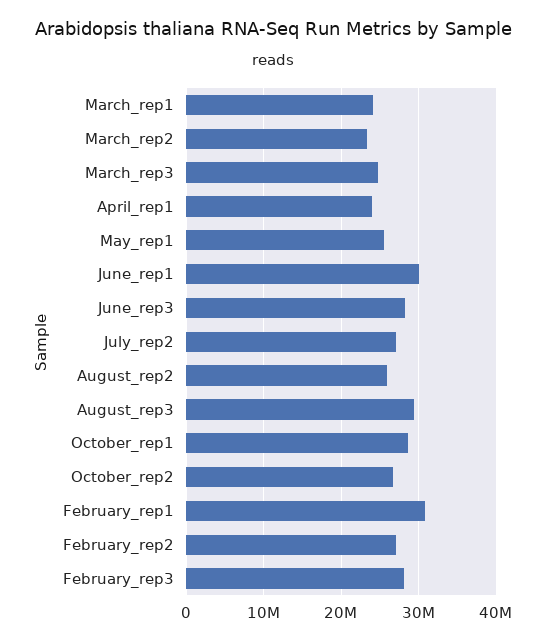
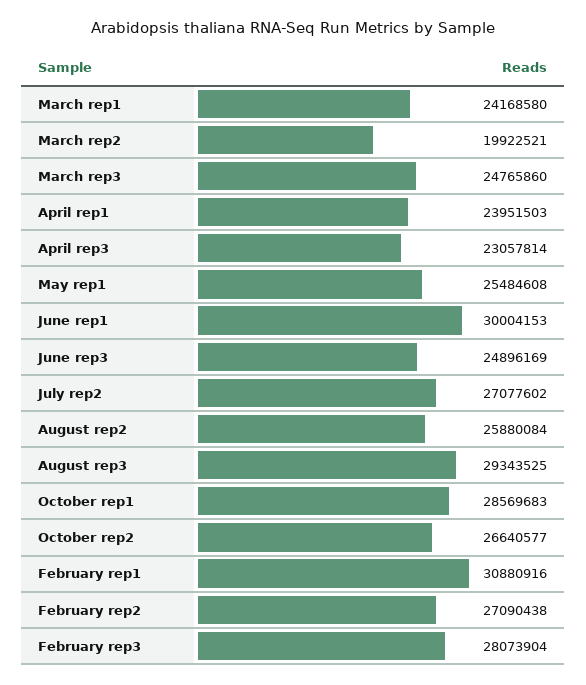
  {
    "March_rep1": 24168580,
-   "March_rep2": 23000000,
+   "March_rep2": 19922521,
    "March_rep3": 24765860,
    "April_rep1": 23951503,
    "May_rep1": 25484608,
    "June_rep1": 30004153,
-   "June_rep3": 28000000,
+   "June_rep3": 24896169,
    "July_rep2": 27077602,
    "August_rep2": 25880084,
    "August_rep3": 29343525,
    "October_rep1": 28569683,
    "October_rep2": 26640577,
    "February_rep1": 30880916,
    "February_rep2": 27090438,
-   "February_rep3": 28073904
+   "February_rep3": 28073904,
+   "April rep3": 23057814
  }

